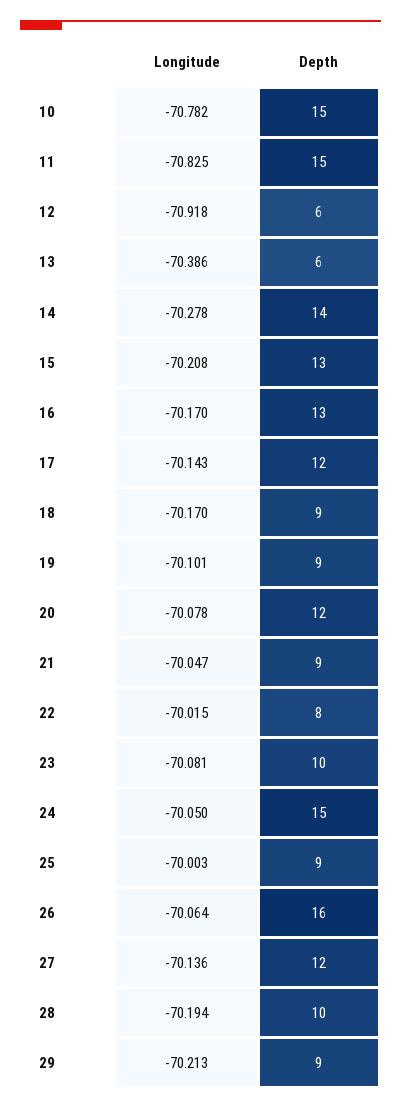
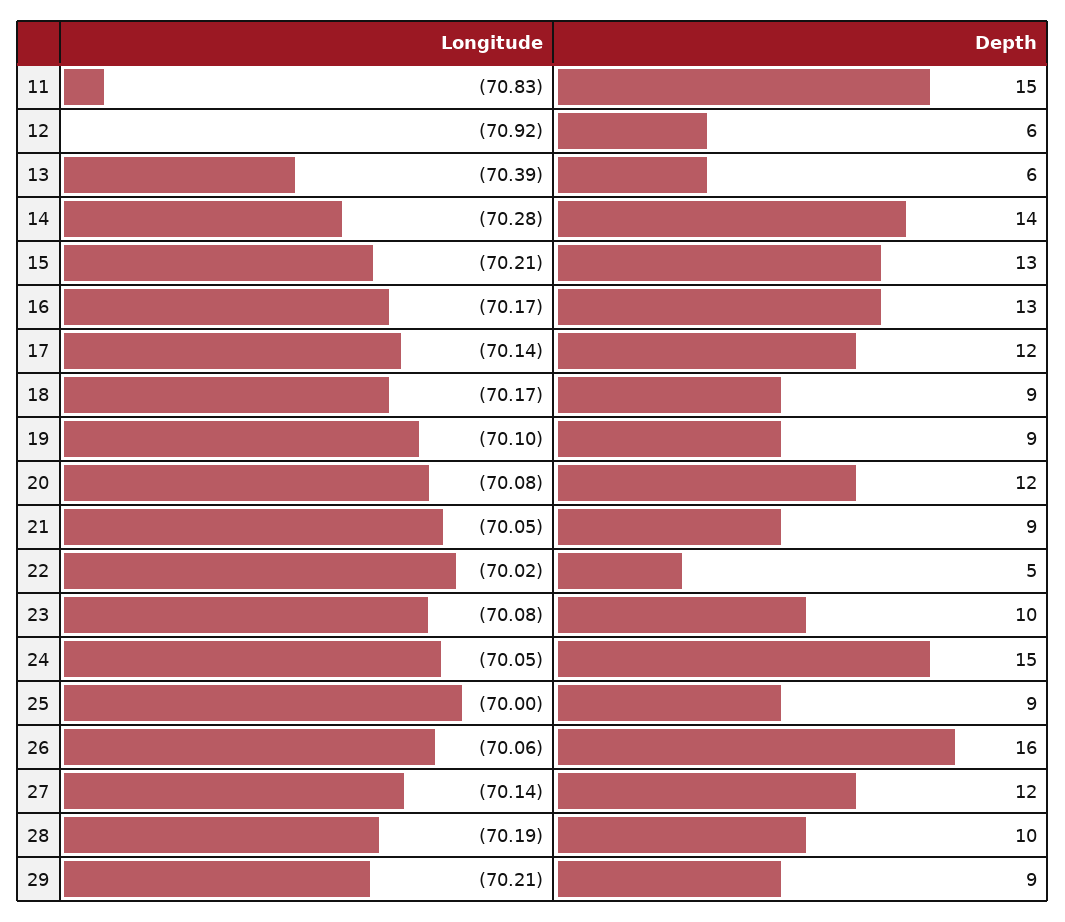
  {
    "Longitude": {
-     "10": -70.782,
      "11": -70.825,
      "12": -70.918,
      "13": -70.386,
      "14": -70.278,
      "15": -70.208,
      "16": -70.17,
      "17": -70.143,
      "18": -70.17,
      "19": -70.101,
      "20": -70.078,
      "21": -70.047,
      "22": -70.015,
      "23": -70.081,
      "24": -70.05,
      "25": -70.003,
      "26": -70.064,
      "27": -70.136,
      "28": -70.194,
      "29": -70.213
    },
    "Depth": {
-     "10": 15,
      "11": 15,
      "12": 6,
      "13": 6,
      "14": 14,
      "15": 13,
      "16": 13,
      "17": 12,
      "18": 9,
      "19": 9,
      "20": 12,
      "21": 9,
-     "22": 8,
+     "22": 5,
      "23": 10,
      "24": 15,
      "25": 9,
      "26": 16,
      "27": 12,
      "28": 10,
      "29": 9
    }
  }

